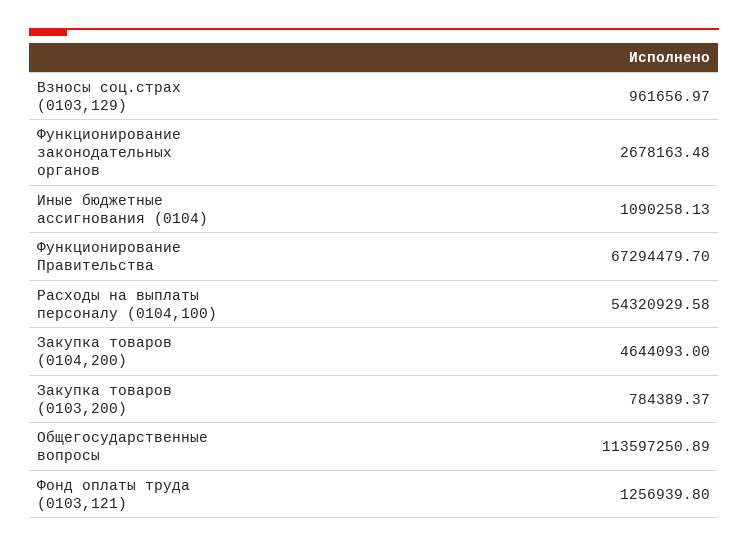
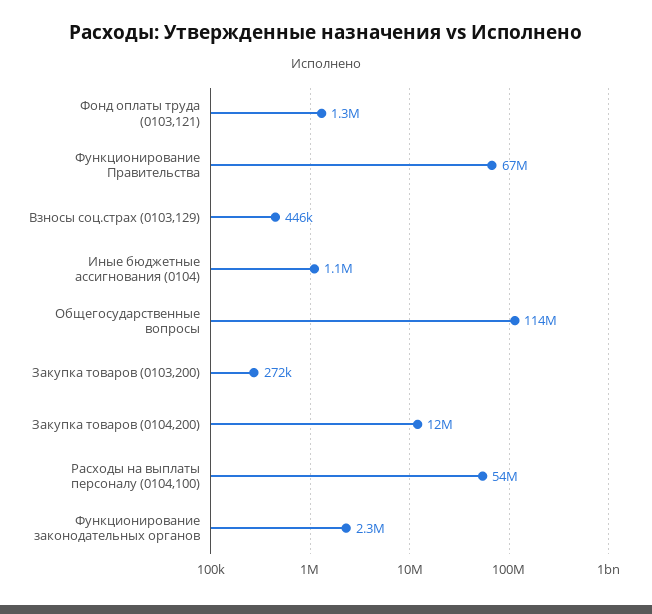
  {
-   "Взносы соц.страх (0103,129)": 961656.97,
+   "Взносы соц.страх (0103,129)": 446000,
-   "Функционирование законодательных органов": 2678163.48,
+   "Функционирование законодательных органов": 2300000,
    "Иные бюджетные ассигнования (0104)": 1090258.13,
    "Функционирование Правительства": 67294479.7,
    "Расходы на выплаты персоналу (0104,100)": 54320929.58,
-   "Закупка товаров (0104,200)": 4644093,
+   "Закупка товаров (0104,200)": 12000000,
-   "Закупка товаров (0103,200)": 784389.37,
+   "Закупка товаров (0103,200)": 272000,
    "Общегосударственные вопросы": 113597250.89,
    "Фонд оплаты труда (0103,121)": 1256939.8
  }

